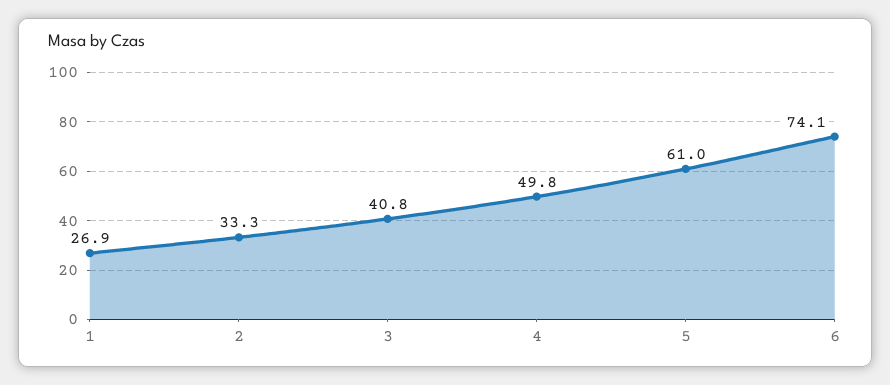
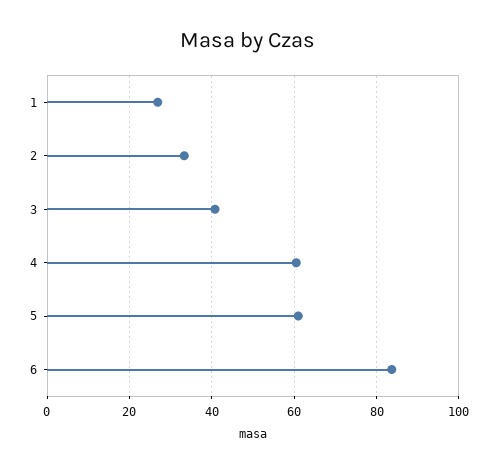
  {
    "1": 26.9,
    "2": 33.3,
    "3": 40.8,
-   "4": 49.8,
+   "4": 60,
    "5": 61,
-   "6": 74.1
+   "6": 84
  }

